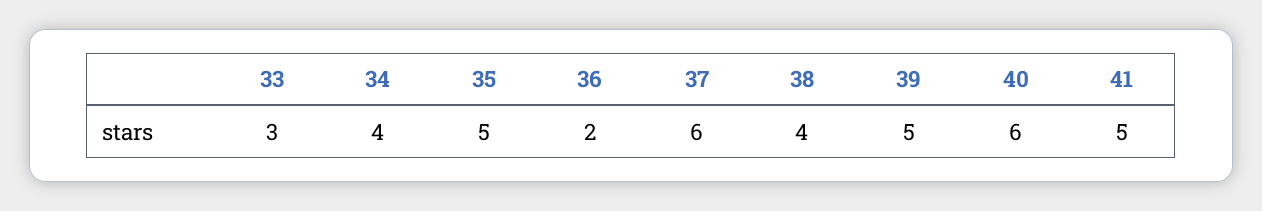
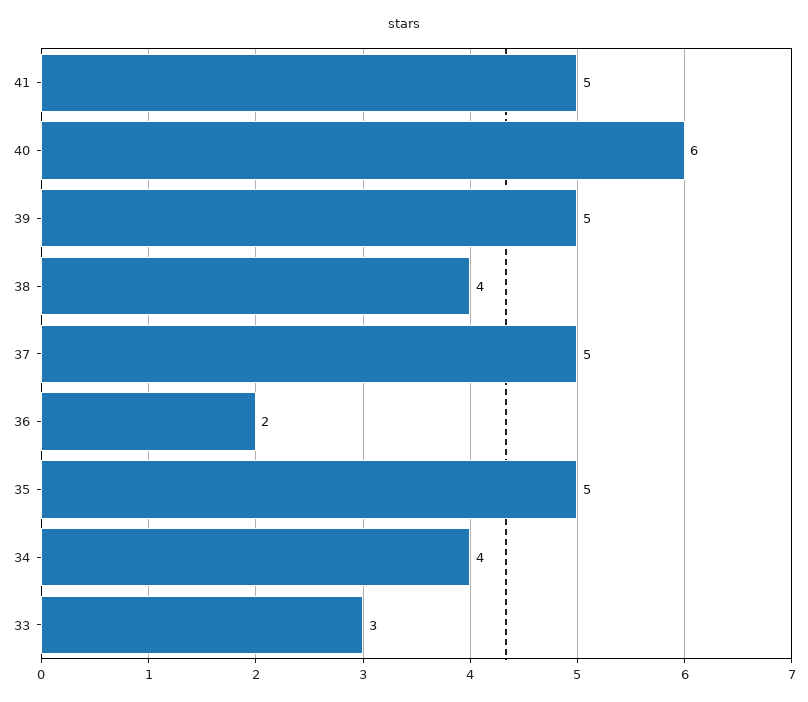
  {
    "33": 3,
    "34": 4,
    "35": 5,
    "36": 2,
-   "37": 6,
+   "37": 5,
    "38": 4,
    "39": 5,
    "40": 6,
    "41": 5
  }

